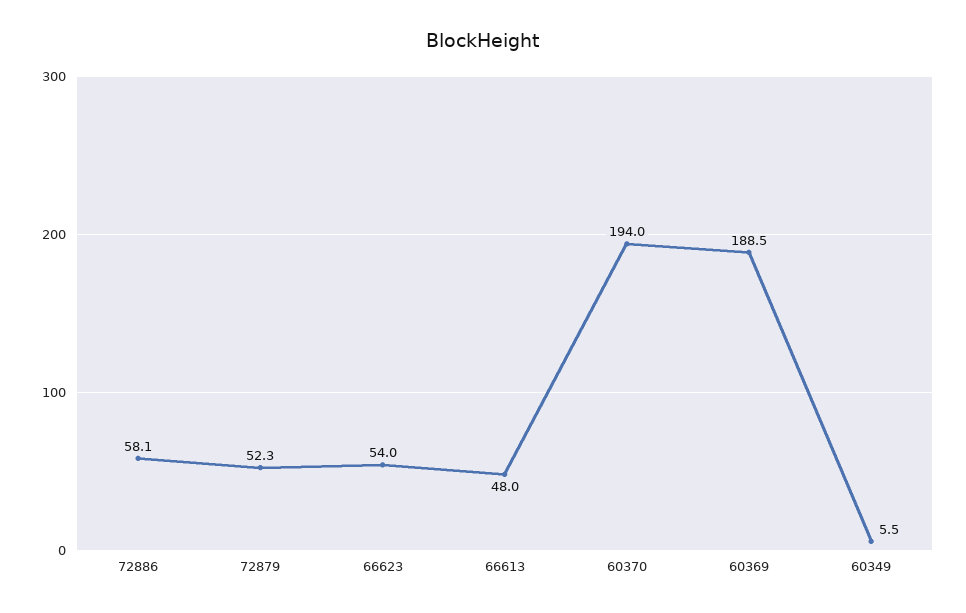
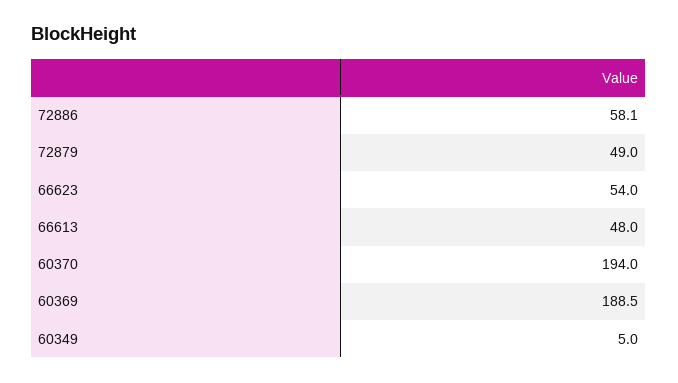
  {
    "72886": 58.1,
-   "72879": 52.3,
+   "72879": 49,
    "66623": 54,
    "66613": 48,
    "60370": 194,
    "60369": 188.5,
-   "60349": 5.5
+   "60349": 5
  }

